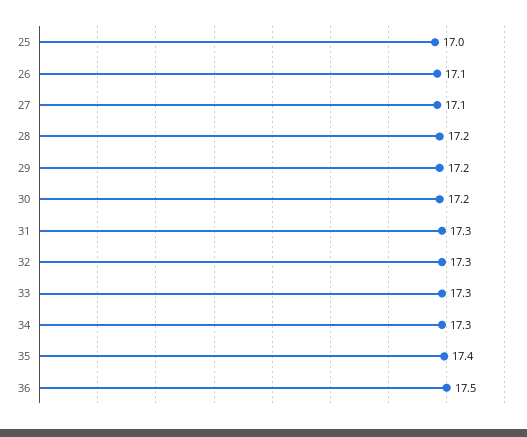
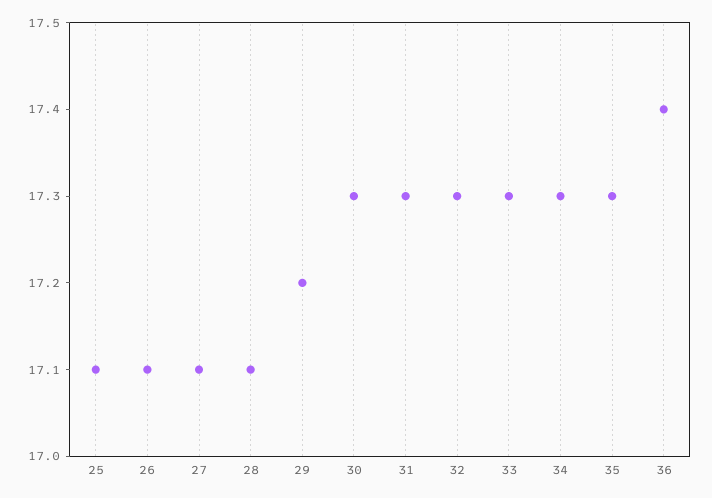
  {
-   "25": 17,
+   "25": 17.1,
    "26": 17.1,
    "27": 17.1,
-   "28": 17.2,
+   "28": 17.1,
    "29": 17.2,
-   "30": 17.2,
+   "30": 17.3,
    "31": 17.3,
    "32": 17.3,
    "33": 17.3,
    "34": 17.3,
-   "35": 17.4,
+   "35": 17.3,
-   "36": 17.5
+   "36": 17.4
  }

